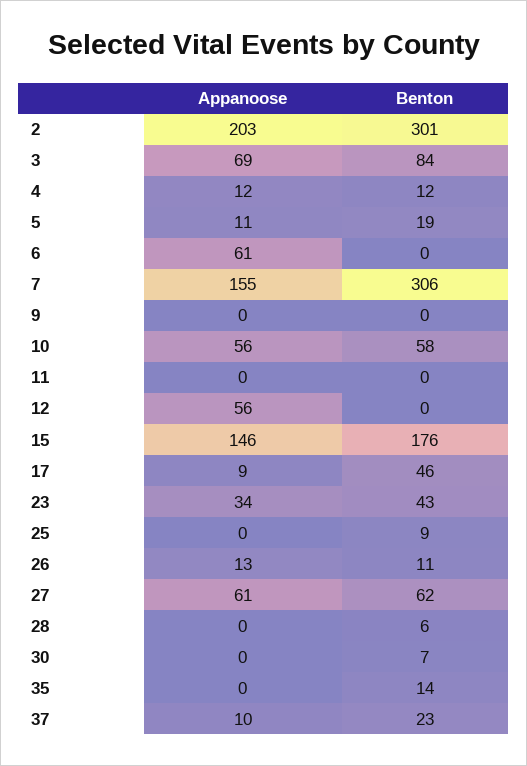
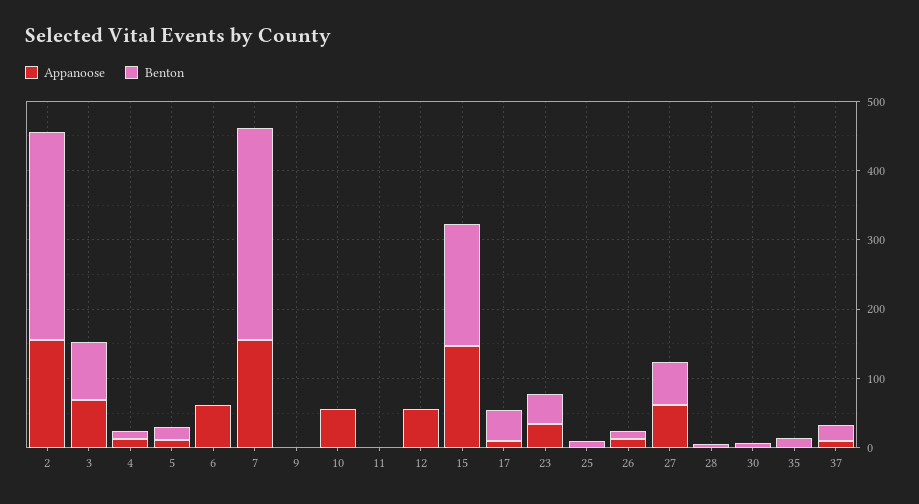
  {
    "Appanoose": {
-     "2": 203,
+     "2": 160,
      "3": 69,
      "4": 12,
      "5": 11,
      "6": 61,
      "7": 155,
      "9": 0,
      "10": 56,
      "11": 0,
      "12": 56,
      "15": 146,
      "17": 9,
      "23": 34,
      "25": 0,
      "26": 13,
      "27": 61,
      "28": 0,
      "30": 0,
      "35": 0,
      "37": 10
    },
    "Benton": {
      "2": 301,
      "3": 84,
      "4": 12,
      "5": 19,
      "6": 0,
      "7": 306,
      "9": 0,
-     "10": 58,
+     "10": 0,
      "11": 0,
      "12": 0,
      "15": 176,
      "17": 46,
      "23": 43,
      "25": 9,
      "26": 11,
      "27": 62,
      "28": 6,
      "30": 7,
      "35": 14,
      "37": 23
    }
  }

